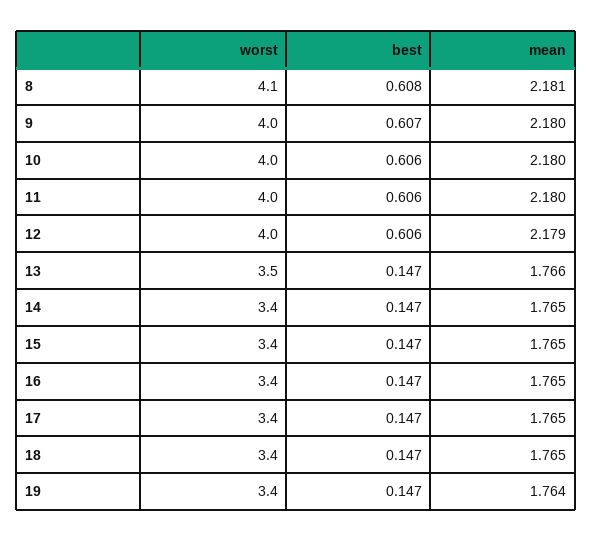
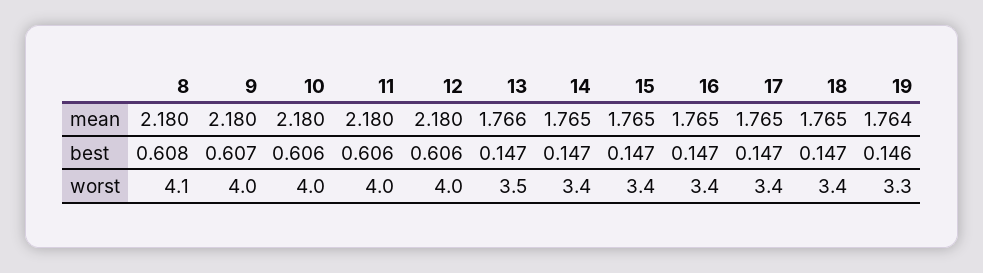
  {
    "worst": {
      "8": 4.1,
      "9": 4,
      "10": 4,
      "11": 4,
      "12": 4,
      "13": 3.5,
      "14": 3.4,
      "15": 3.4,
      "16": 3.4,
      "17": 3.4,
      "18": 3.4,
-     "19": 3.4
+     "19": 3.3
    },
    "best": {
      "8": 0.608,
      "9": 0.607,
      "10": 0.606,
      "11": 0.606,
      "12": 0.606,
      "13": 0.147,
      "14": 0.147,
      "15": 0.147,
      "16": 0.147,
      "17": 0.147,
      "18": 0.147,
-     "19": 0.147
+     "19": 0.146
    },
    "mean": {
-     "8": 2.181,
+     "8": 2.18,
      "9": 2.18,
      "10": 2.18,
      "11": 2.18,
-     "12": 2.179,
+     "12": 2.18,
      "13": 1.766,
      "14": 1.765,
      "15": 1.765,
      "16": 1.765,
      "17": 1.765,
      "18": 1.765,
      "19": 1.764
    }
  }

